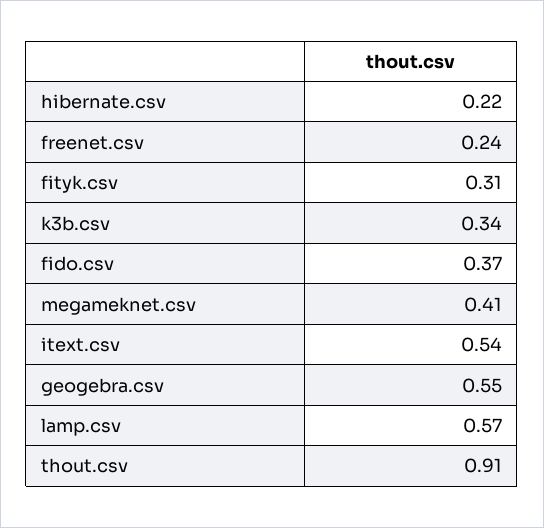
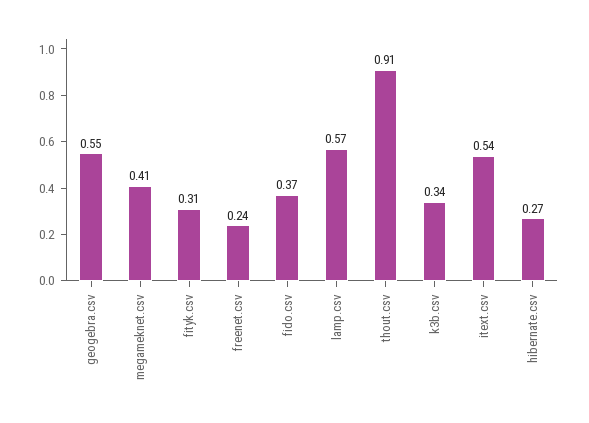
  {
-   "hibernate.csv": 0.22,
+   "hibernate.csv": 0.27,
    "freenet.csv": 0.24,
    "fityk.csv": 0.31,
    "k3b.csv": 0.34,
    "fido.csv": 0.37,
    "megameknet.csv": 0.41,
    "itext.csv": 0.54,
    "geogebra.csv": 0.55,
    "lamp.csv": 0.57,
    "thout.csv": 0.91
  }

